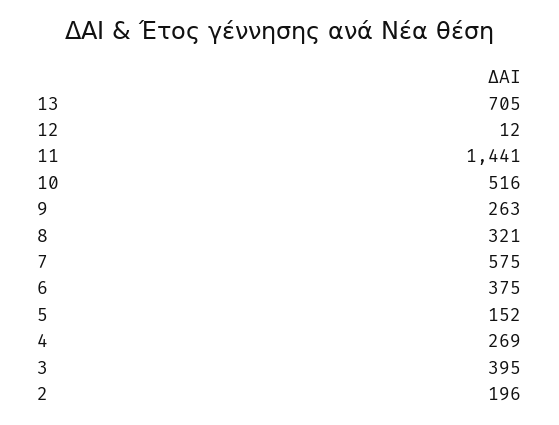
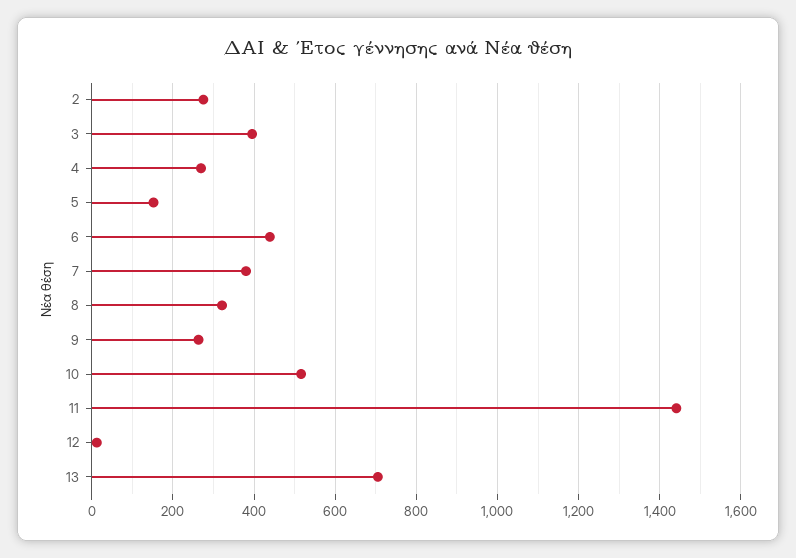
  {
    "13": 705,
    "12": 12,
    "11": 1441,
    "10": 516,
    "9": 263,
    "8": 321,
-   "7": 575,
+   "7": 380,
-   "6": 375,
+   "6": 440,
    "5": 152,
    "4": 269,
    "3": 395,
-   "2": 196
+   "2": 280
  }

